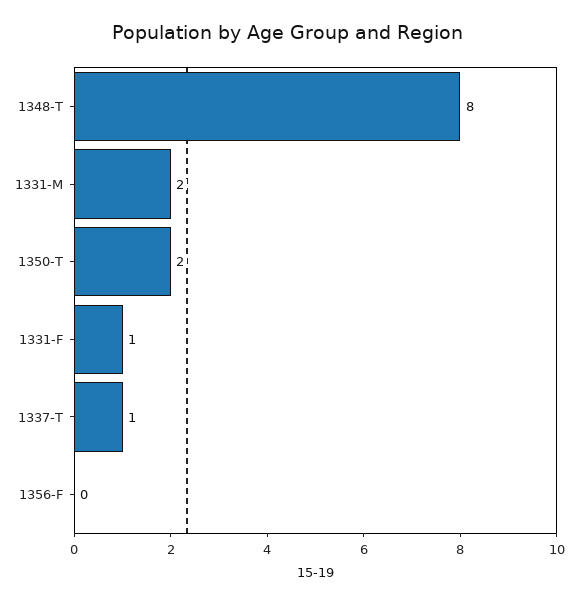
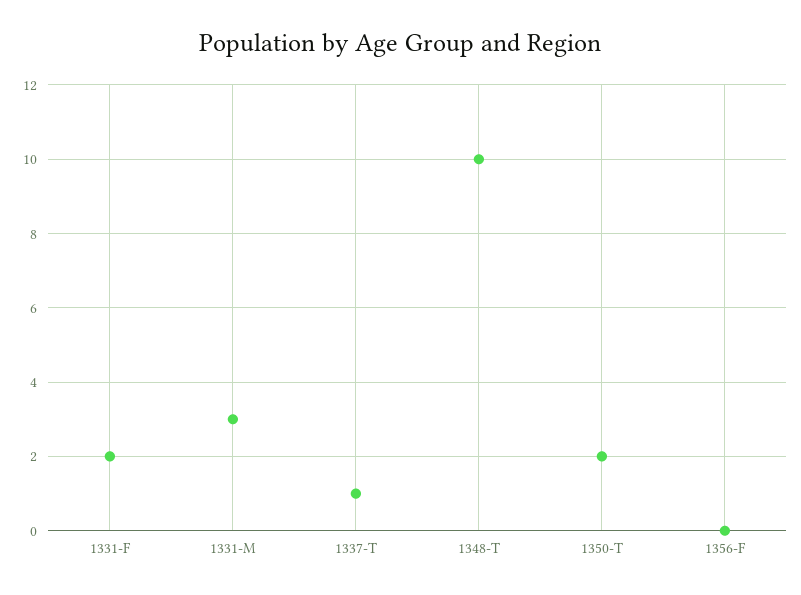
  {
-   "1348-T": 8,
+   "1348-T": 10,
-   "1331-M": 2,
+   "1331-M": 3,
    "1350-T": 2,
-   "1331-F": 1,
+   "1331-F": 2,
    "1337-T": 1,
    "1356-F": 0
  }

